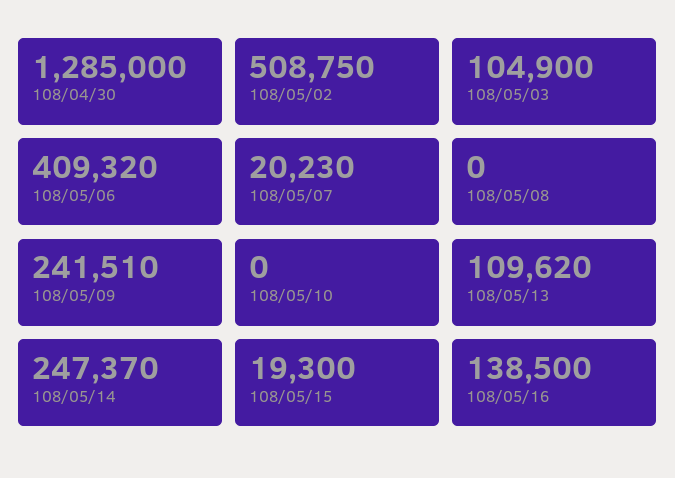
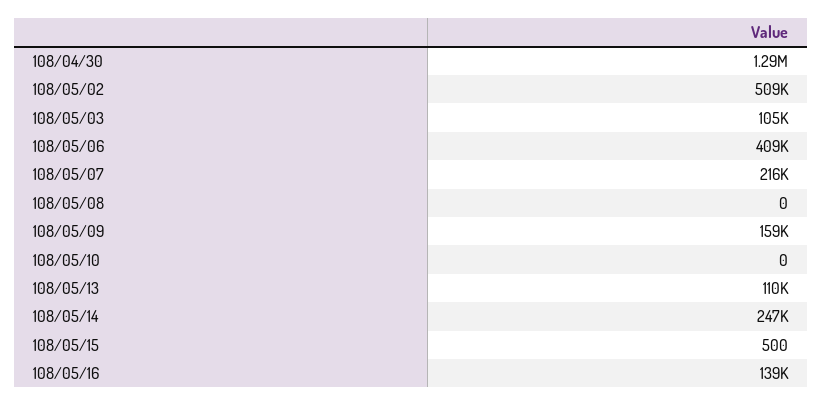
  {
    "108/04/30": 1285000,
    "108/05/02": 508750,
    "108/05/03": 104900,
    "108/05/06": 409320,
-   "108/05/07": 20230,
+   "108/05/07": 216000,
    "108/05/08": 0,
-   "108/05/09": 241510,
+   "108/05/09": 159000,
    "108/05/10": 0,
    "108/05/13": 109620,
    "108/05/14": 247370,
-   "108/05/15": 19300,
+   "108/05/15": 500,
    "108/05/16": 138500
  }

